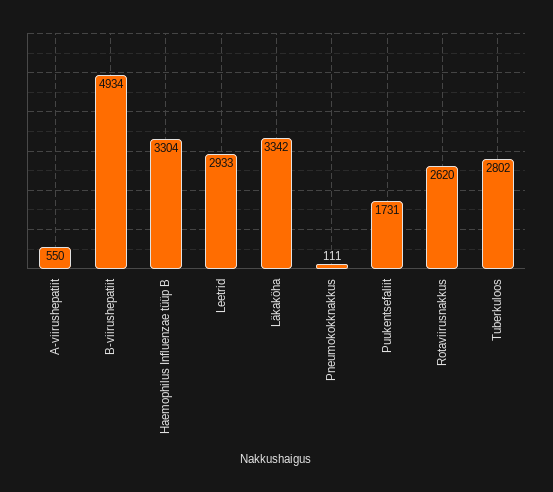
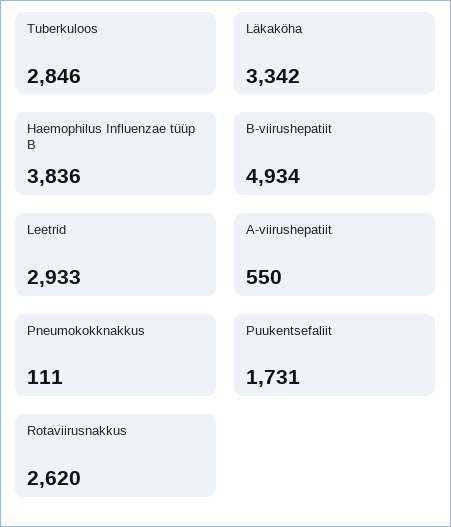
  {
    "A-viirushepatiit": 550,
    "B-viirushepatiit": 4934,
-   "Haemophilus Influenzae tüüp B": 3304,
+   "Haemophilus Influenzae tüüp B": 3836,
    "Leetrid": 2933,
    "Läkaköha": 3342,
    "Pneumokokknakkus": 111,
    "Puukentsefaliit": 1731,
    "Rotaviirusnakkus": 2620,
-   "Tuberkuloos": 2802
+   "Tuberkuloos": 2846
  }

